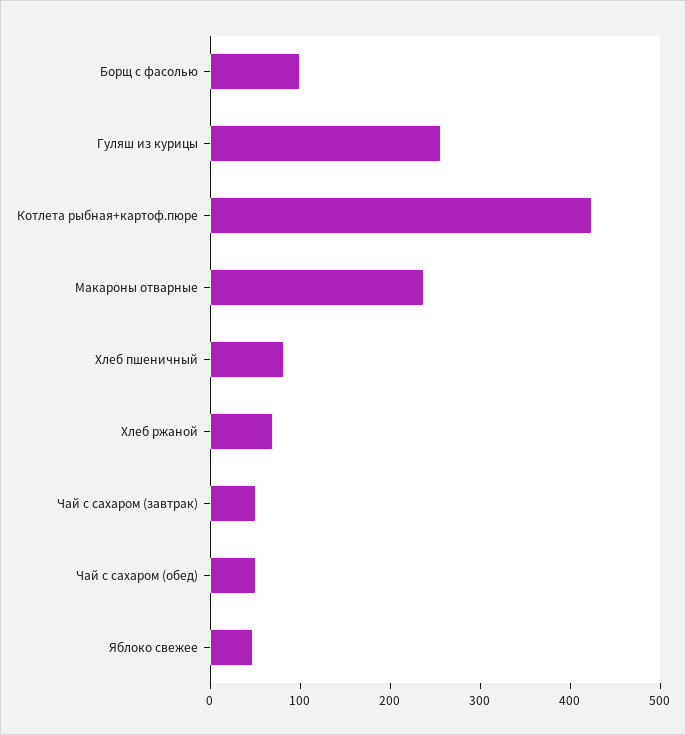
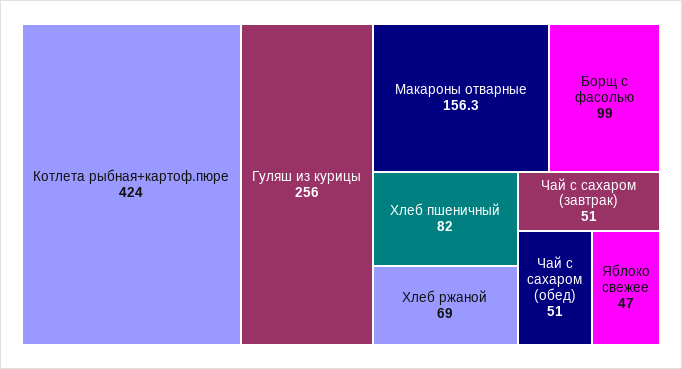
  {
    "Борщ с фасолью": 99,
    "Гуляш из курицы": 256,
    "Котлета рыбная+картоф.пюре": 424,
-   "Макароны отварные": 240,
+   "Макароны отварные": 156.3,
    "Хлеб пшеничный": 82,
    "Хлеб ржаной": 69,
    "Чай с сахаром (завтрак)": 51,
    "Чай с сахаром (обед)": 51,
    "Яблоко свежее": 47
  }

